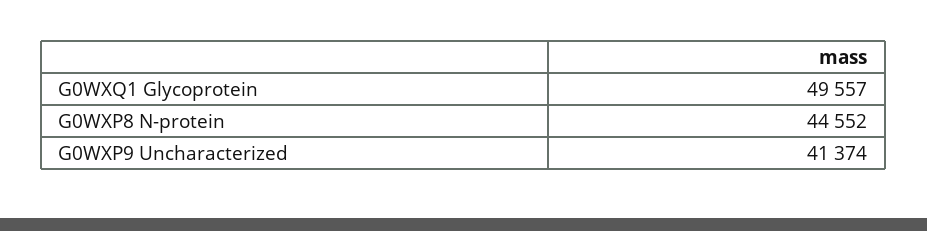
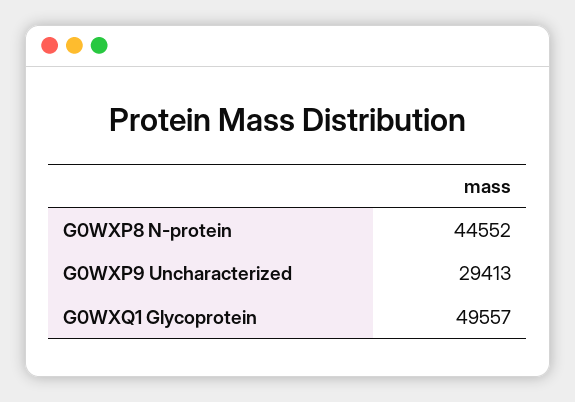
  {
    "G0WXQ1 Glycoprotein": 49557,
    "G0WXP8 N-protein": 44552,
-   "G0WXP9 Uncharacterized": 41374
+   "G0WXP9 Uncharacterized": 29413
  }

